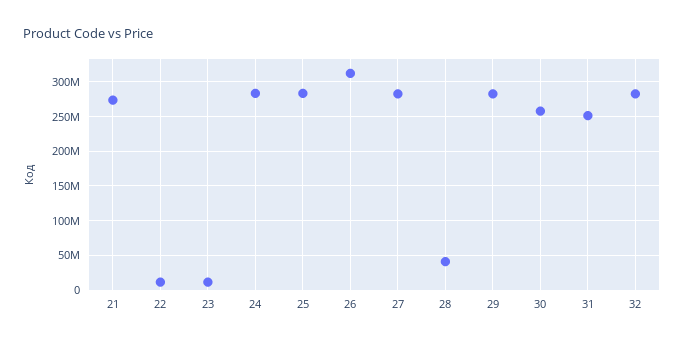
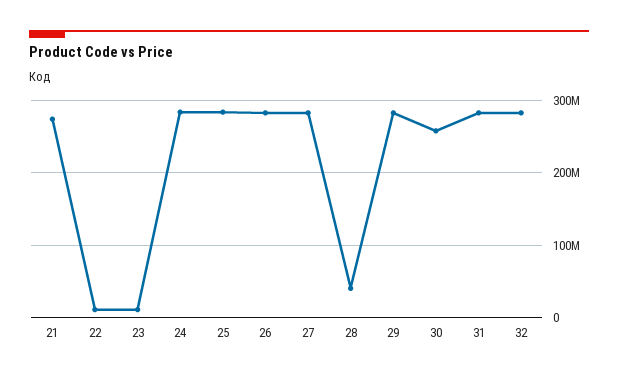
  {
    "21": 270000000,
    "22": 10000000,
    "23": 10000000,
    "24": 280000000,
    "25": 280000000,
-   "26": 310000000,
+   "26": 280000000,
    "27": 280000000,
    "28": 40000000,
    "29": 280000000,
    "30": 260000000,
-   "31": 250000000,
+   "31": 280000000,
    "32": 280000000
  }

